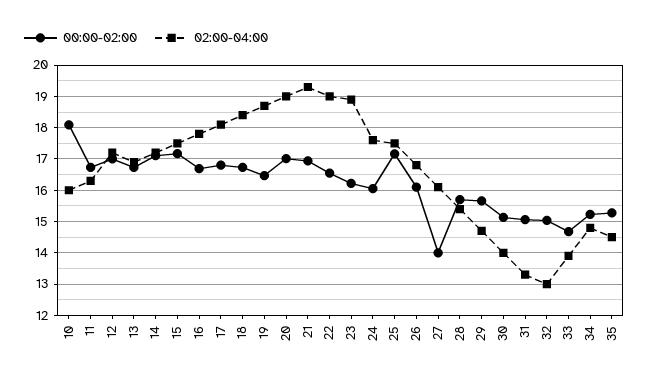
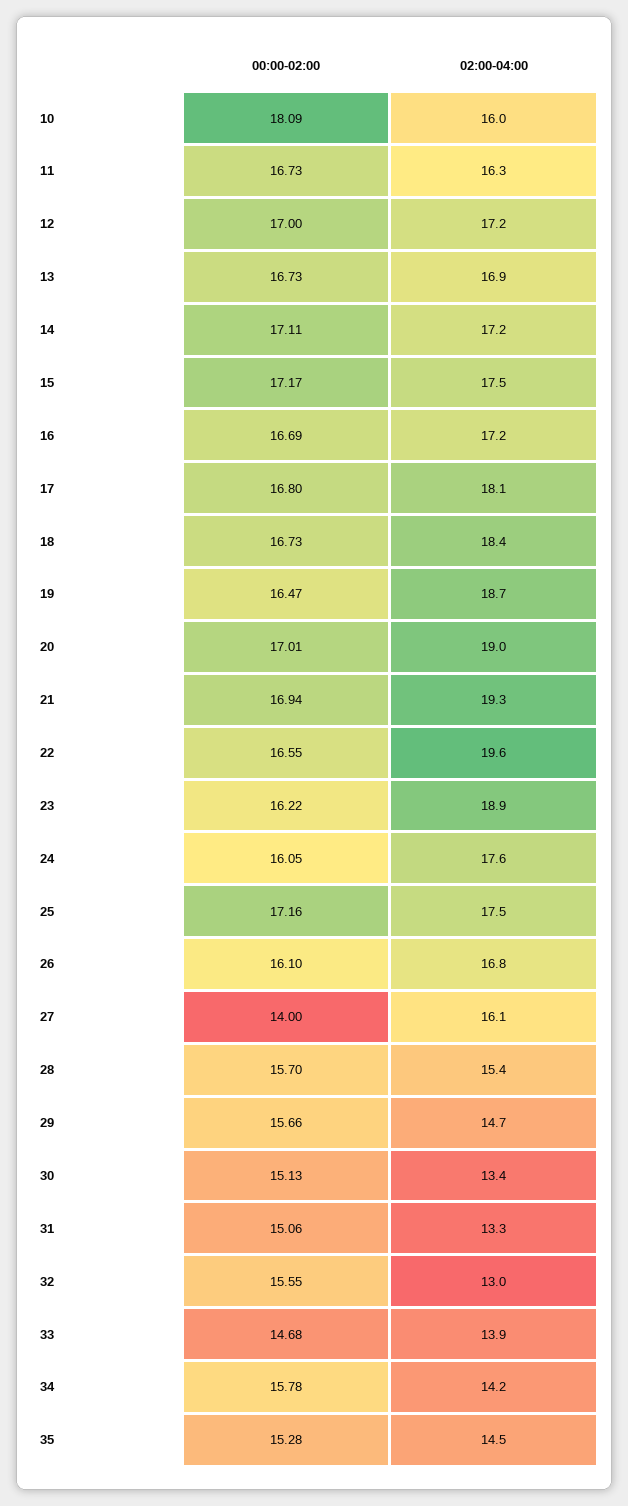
  {
    "00:00-02:00": {
      "10": 18.09,
      "11": 16.73,
      "12": 17,
      "13": 16.73,
      "14": 17.11,
      "15": 17.17,
      "16": 16.69,
      "17": 16.8,
      "18": 16.73,
      "19": 16.47,
      "20": 17.01,
      "21": 16.94,
      "22": 16.55,
      "23": 16.22,
      "24": 16.05,
      "25": 17.16,
      "26": 16.1,
      "27": 14,
      "28": 15.7,
      "29": 15.66,
      "30": 15.13,
      "31": 15.06,
-     "32": 15,
+     "32": 15.55,
      "33": 14.68,
-     "34": 15.2,
+     "34": 15.78,
      "35": 15.28
    },
    "02:00-04:00": {
      "10": 16,
      "11": 16.3,
      "12": 17.2,
      "13": 16.9,
      "14": 17.2,
      "15": 17.5,
-     "16": 17.8,
+     "16": 17.2,
      "17": 18.1,
      "18": 18.4,
      "19": 18.7,
      "20": 19,
      "21": 19.3,
-     "22": 19,
+     "22": 19.6,
      "23": 18.9,
      "24": 17.6,
      "25": 17.5,
      "26": 16.8,
      "27": 16.1,
      "28": 15.4,
      "29": 14.7,
-     "30": 14,
+     "30": 13.4,
      "31": 13.3,
      "32": 13,
      "33": 13.9,
-     "34": 14.8,
+     "34": 14.2,
      "35": 14.5
    }
  }

